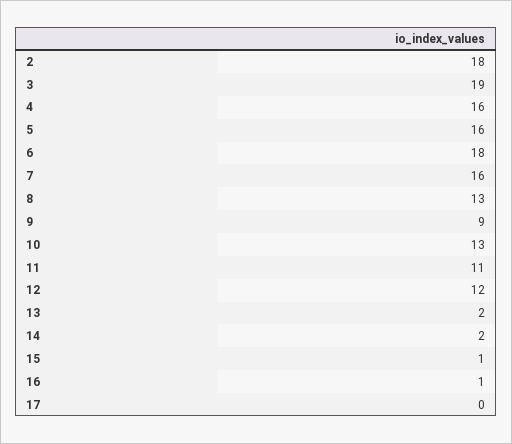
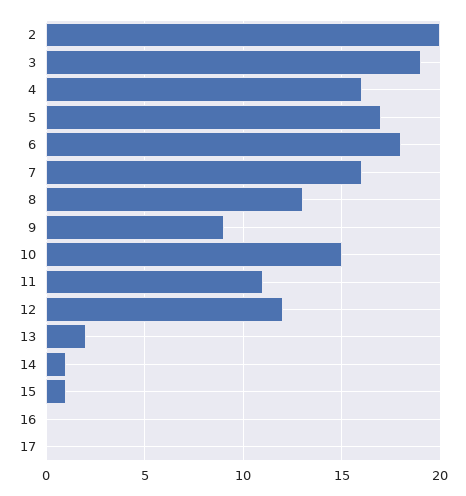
  {
-   "2": 18,
+   "2": 20,
    "3": 19,
    "4": 16,
-   "5": 16,
+   "5": 17,
    "6": 18,
    "7": 16,
    "8": 13,
    "9": 9,
-   "10": 13,
+   "10": 15,
    "11": 11,
    "12": 12,
    "13": 2,
-   "14": 2,
+   "14": 1,
    "15": 1,
-   "16": 1,
+   "16": 0,
    "17": 0
  }

